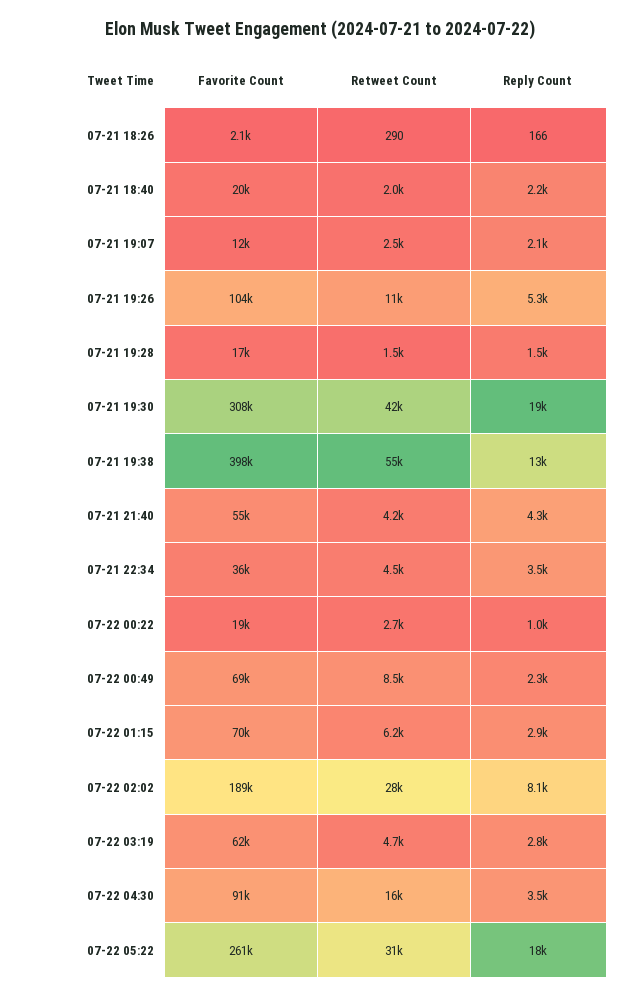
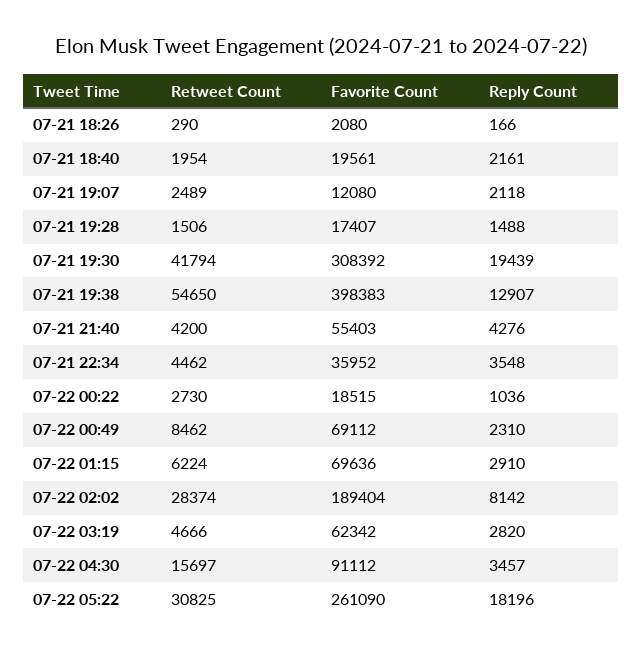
  {
    "Favorite Count": {
      "07-21 18:26": 2080,
      "07-21 18:40": 19561,
      "07-21 19:07": 12080,
-     "07-21 19:26": 104000,
      "07-21 19:28": 17407,
      "07-21 19:30": 308392,
      "07-21 19:38": 398383,
      "07-21 21:40": 55403,
      "07-21 22:34": 35952,
      "07-22 00:22": 18515,
      "07-22 00:49": 69112,
      "07-22 01:15": 69636,
      "07-22 02:02": 189404,
      "07-22 03:19": 62342,
      "07-22 04:30": 91112,
      "07-22 05:22": 261090
    },
    "Retweet Count": {
      "07-21 18:26": 290,
      "07-21 18:40": 1954,
      "07-21 19:07": 2489,
-     "07-21 19:26": 11000,
      "07-21 19:28": 1506,
      "07-21 19:30": 41794,
      "07-21 19:38": 54650,
      "07-21 21:40": 4200,
      "07-21 22:34": 4462,
      "07-22 00:22": 2730,
      "07-22 00:49": 8462,
      "07-22 01:15": 6224,
      "07-22 02:02": 28374,
      "07-22 03:19": 4666,
      "07-22 04:30": 15697,
      "07-22 05:22": 30825
    },
    "Reply Count": {
      "07-21 18:26": 166,
      "07-21 18:40": 2161,
      "07-21 19:07": 2118,
-     "07-21 19:26": 5300,
      "07-21 19:28": 1488,
      "07-21 19:30": 19439,
      "07-21 19:38": 12907,
      "07-21 21:40": 4276,
      "07-21 22:34": 3548,
      "07-22 00:22": 1036,
      "07-22 00:49": 2310,
      "07-22 01:15": 2910,
      "07-22 02:02": 8142,
      "07-22 03:19": 2820,
      "07-22 04:30": 3457,
      "07-22 05:22": 18196
    }
  }

